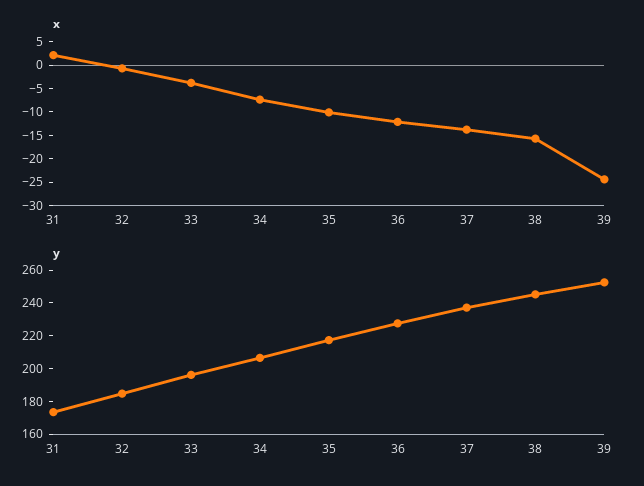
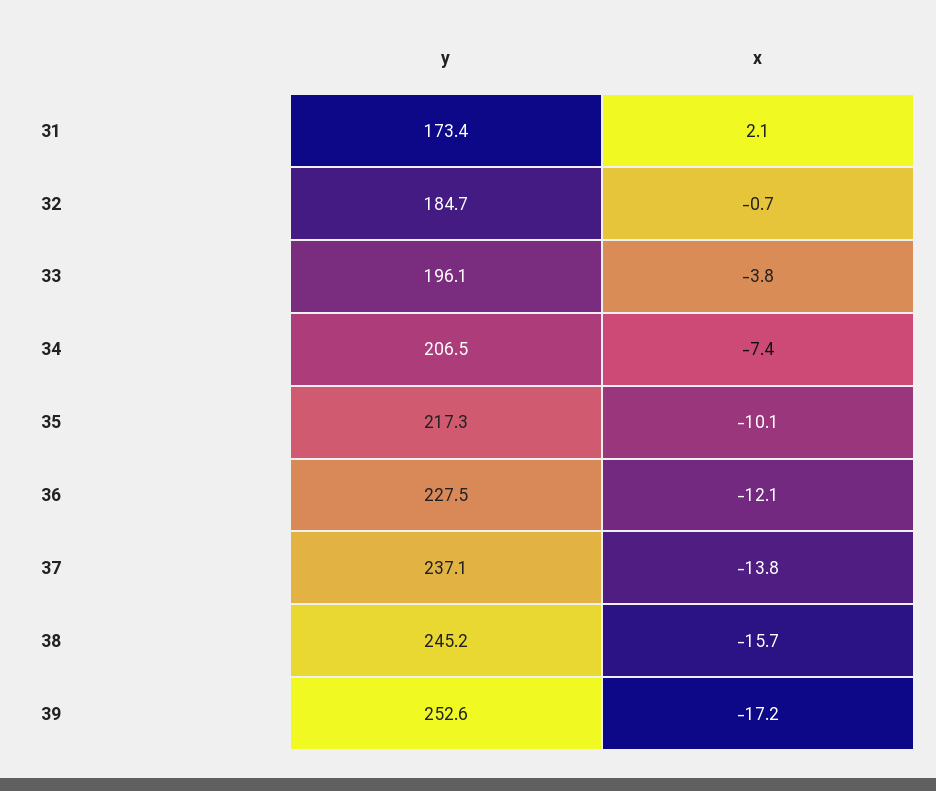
  {
    "x": {
      "31": 2.1,
      "32": -0.7,
      "33": -3.8,
      "34": -7.4,
      "35": -10.1,
      "36": -12.1,
      "37": -13.8,
      "38": -15.7,
-     "39": -25
+     "39": -17.2
    },
    "y": {
      "31": 173.4,
      "32": 184.7,
      "33": 196.1,
      "34": 206.5,
      "35": 217.3,
      "36": 227.5,
      "37": 237.1,
      "38": 245.2,
      "39": 252.6
    }
  }

